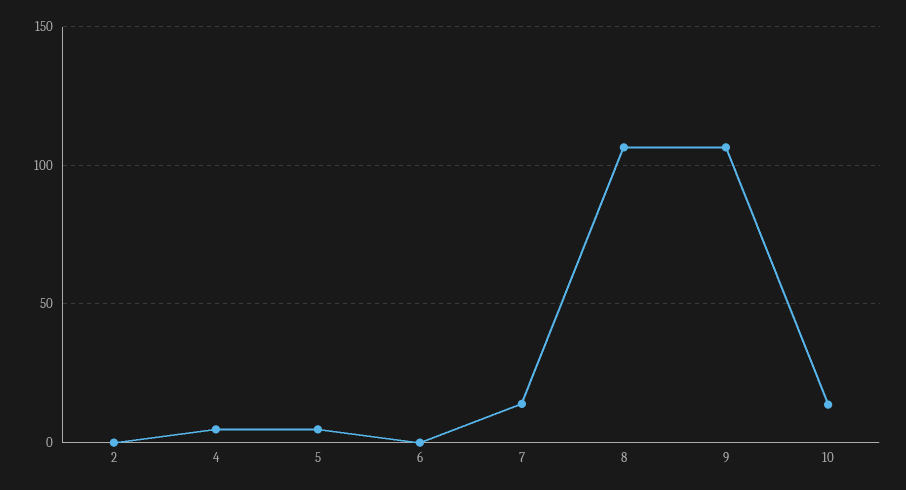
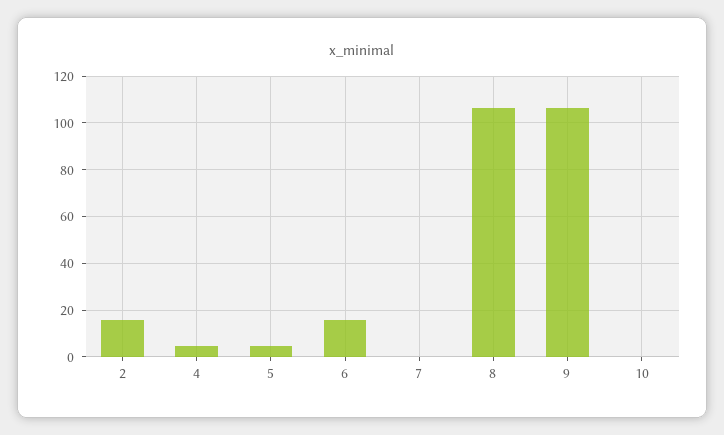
  {
-   "2": 0,
+   "2": 15,
    "4": 5,
    "5": 5,
-   "6": 0,
+   "6": 15,
-   "7": 15,
+   "7": 0,
    "8": 105,
    "9": 105,
-   "10": 15
+   "10": 0
  }

